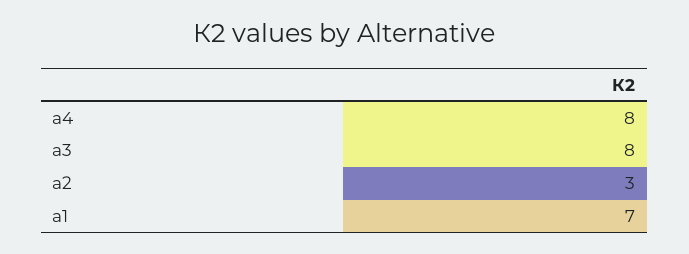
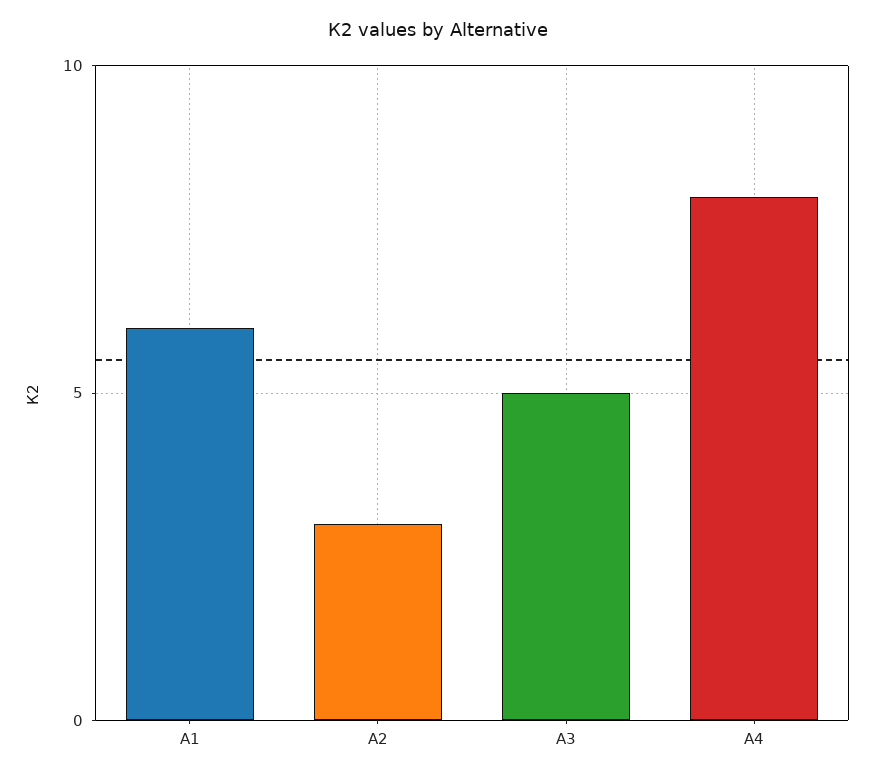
  {
    "а4": 8,
-   "а3": 8,
+   "а3": 5,
    "а2": 3,
-   "а1": 7
+   "а1": 6
  }

